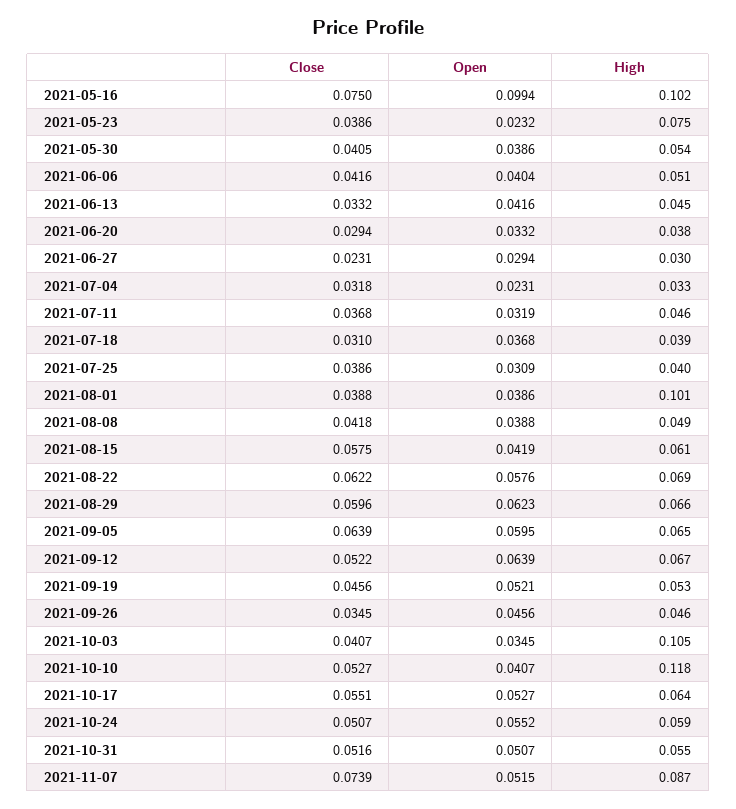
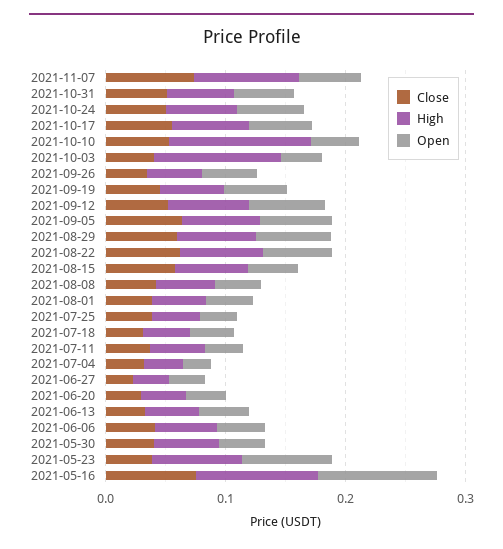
  {
    "Close": {
      "2021-05-16": 0.075,
      "2021-05-23": 0.0386,
      "2021-05-30": 0.0405,
      "2021-06-06": 0.0416,
      "2021-06-13": 0.0332,
      "2021-06-20": 0.0294,
      "2021-06-27": 0.0231,
      "2021-07-04": 0.0318,
      "2021-07-11": 0.0368,
      "2021-07-18": 0.031,
      "2021-07-25": 0.0386,
      "2021-08-01": 0.0388,
      "2021-08-08": 0.0418,
      "2021-08-15": 0.0575,
      "2021-08-22": 0.0622,
      "2021-08-29": 0.0596,
      "2021-09-05": 0.0639,
      "2021-09-12": 0.0522,
      "2021-09-19": 0.0456,
      "2021-09-26": 0.0345,
      "2021-10-03": 0.0407,
      "2021-10-10": 0.0527,
      "2021-10-17": 0.0551,
      "2021-10-24": 0.0507,
      "2021-10-31": 0.0516,
      "2021-11-07": 0.0739
    },
    "Open": {
      "2021-05-16": 0.0994,
-     "2021-05-23": 0.0232,
+     "2021-05-23": 0.08,
      "2021-05-30": 0.0386,
      "2021-06-06": 0.0404,
      "2021-06-13": 0.0416,
      "2021-06-20": 0.0332,
      "2021-06-27": 0.0294,
      "2021-07-04": 0.0231,
      "2021-07-11": 0.0319,
      "2021-07-18": 0.0368,
      "2021-07-25": 0.0309,
      "2021-08-01": 0.0386,
      "2021-08-08": 0.0388,
      "2021-08-15": 0.0419,
      "2021-08-22": 0.0576,
      "2021-08-29": 0.0623,
      "2021-09-05": 0.0595,
      "2021-09-12": 0.0639,
      "2021-09-19": 0.0521,
      "2021-09-26": 0.0456,
      "2021-10-03": 0.0345,
      "2021-10-10": 0.0407,
      "2021-10-17": 0.0527,
      "2021-10-24": 0.0552,
      "2021-10-31": 0.0507,
      "2021-11-07": 0.0515
    },
    "High": {
      "2021-05-16": 0.102,
      "2021-05-23": 0.075,
      "2021-05-30": 0.054,
      "2021-06-06": 0.051,
      "2021-06-13": 0.045,
      "2021-06-20": 0.038,
      "2021-06-27": 0.03,
      "2021-07-04": 0.033,
      "2021-07-11": 0.046,
      "2021-07-18": 0.039,
      "2021-07-25": 0.04,
-     "2021-08-01": 0.101,
+     "2021-08-01": 0.04,
      "2021-08-08": 0.049,
      "2021-08-15": 0.061,
      "2021-08-22": 0.069,
      "2021-08-29": 0.066,
      "2021-09-05": 0.065,
      "2021-09-12": 0.067,
      "2021-09-19": 0.053,
      "2021-09-26": 0.046,
      "2021-10-03": 0.105,
      "2021-10-10": 0.118,
      "2021-10-17": 0.064,
      "2021-10-24": 0.059,
      "2021-10-31": 0.055,
      "2021-11-07": 0.087
    }
  }

